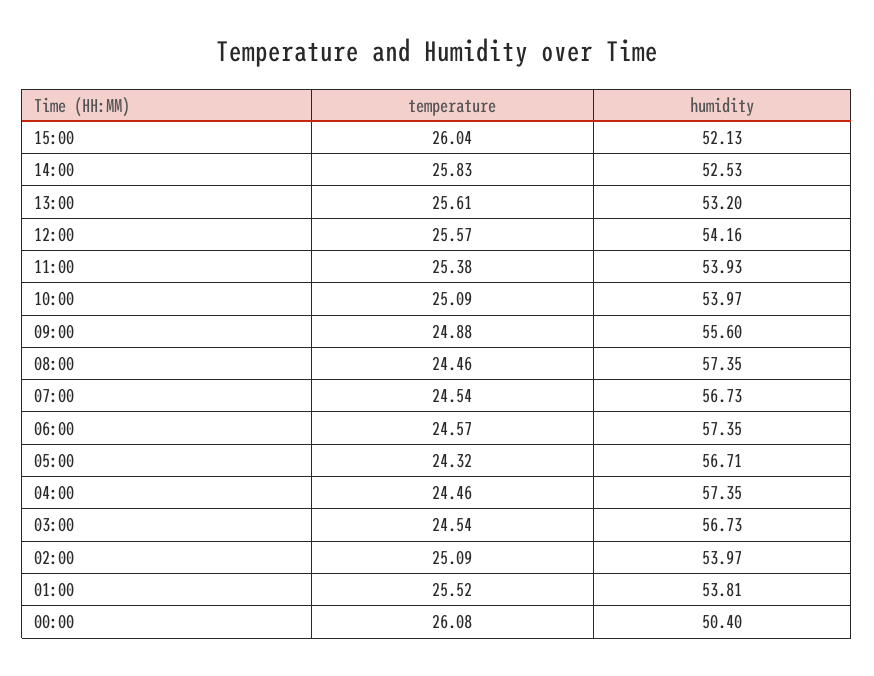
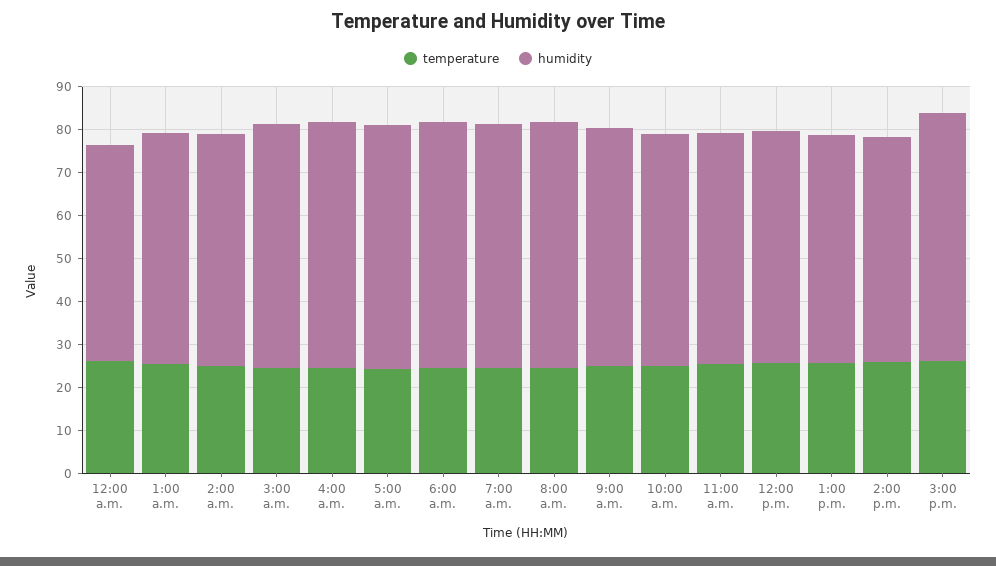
  {
    "temperature": {
      "15:00": 26.04,
      "14:00": 25.83,
      "13:00": 25.61,
      "12:00": 25.57,
      "11:00": 25.38,
      "10:00": 25.09,
      "09:00": 24.88,
      "08:00": 24.46,
      "07:00": 24.54,
      "06:00": 24.57,
      "05:00": 24.32,
      "04:00": 24.46,
      "03:00": 24.54,
      "02:00": 25.09,
      "01:00": 25.52,
      "00:00": 26.08
    },
    "humidity": {
-     "15:00": 52.13,
+     "15:00": 58,
      "14:00": 52.53,
      "13:00": 53.2,
      "12:00": 54.16,
      "11:00": 53.93,
      "10:00": 53.97,
      "09:00": 55.6,
      "08:00": 57.35,
      "07:00": 56.73,
      "06:00": 57.35,
      "05:00": 56.71,
      "04:00": 57.35,
      "03:00": 56.73,
      "02:00": 53.97,
      "01:00": 53.81,
      "00:00": 50.4
    }
  }

